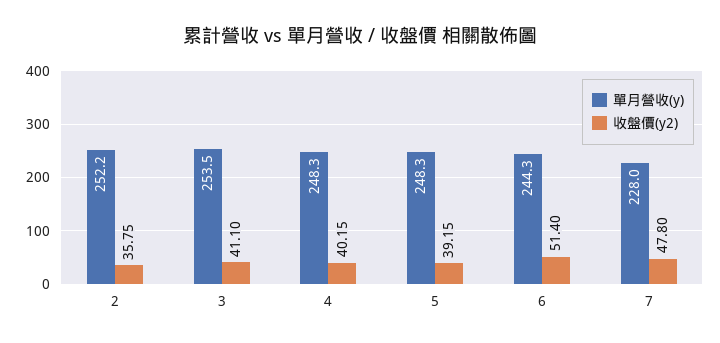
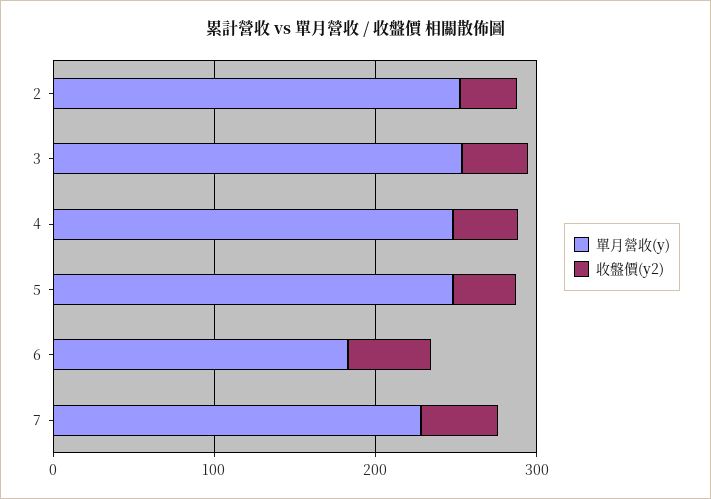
  {
    "單月營收(y)": {
      "2": 252.2,
      "3": 253.5,
      "4": 248.3,
      "5": 248.3,
-     "6": 244.3,
+     "6": 180,
      "7": 228
    },
    "收盤價(y2)": {
      "2": 35.75,
      "3": 41.1,
      "4": 40.15,
      "5": 39.15,
      "6": 51.4,
      "7": 47.8
    }
  }

